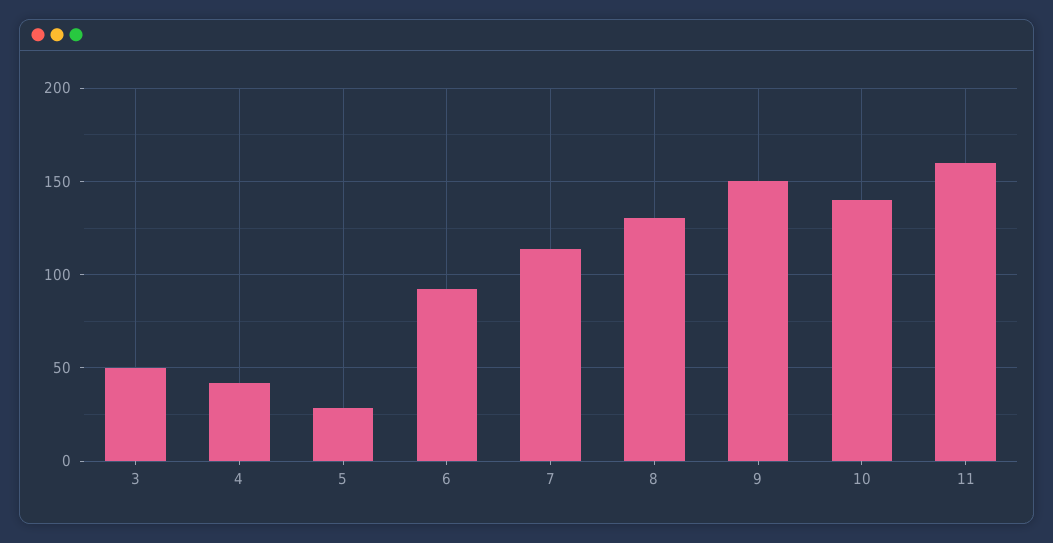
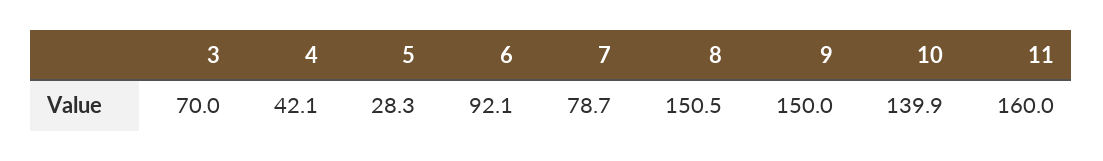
  {
-   "3": 50,
+   "3": 70,
    "4": 42.1,
    "5": 28.3,
    "6": 92.1,
-   "7": 115,
+   "7": 78.7,
-   "8": 130,
+   "8": 150.5,
    "9": 150,
    "10": 139.9,
    "11": 160
  }

